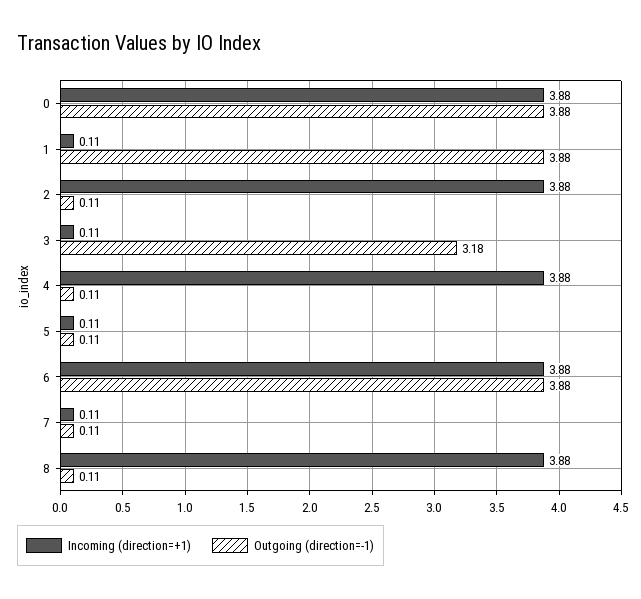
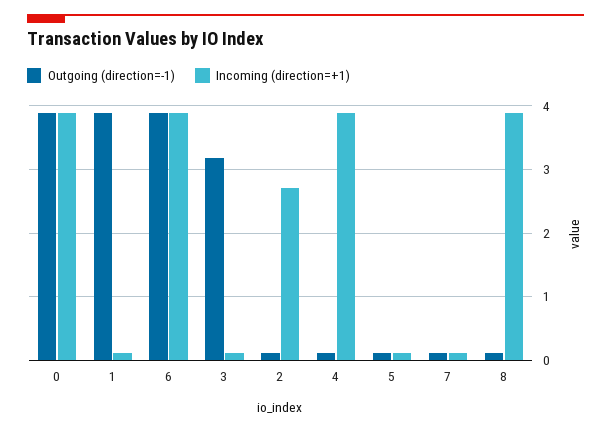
  {
    "Incoming (direction=+1)": {
      "0": 3.88,
      "1": 0.11,
-     "2": 3.88,
+     "2": 2.7,
      "3": 0.11,
      "4": 3.88,
      "5": 0.11,
      "6": 3.88,
      "7": 0.11,
      "8": 3.88
    },
    "Outgoing (direction=-1)": {
      "0": 3.88,
      "1": 3.88,
      "2": 0.11,
      "3": 3.18,
      "4": 0.11,
      "5": 0.11,
      "6": 3.88,
      "7": 0.11,
      "8": 0.11
    }
  }

